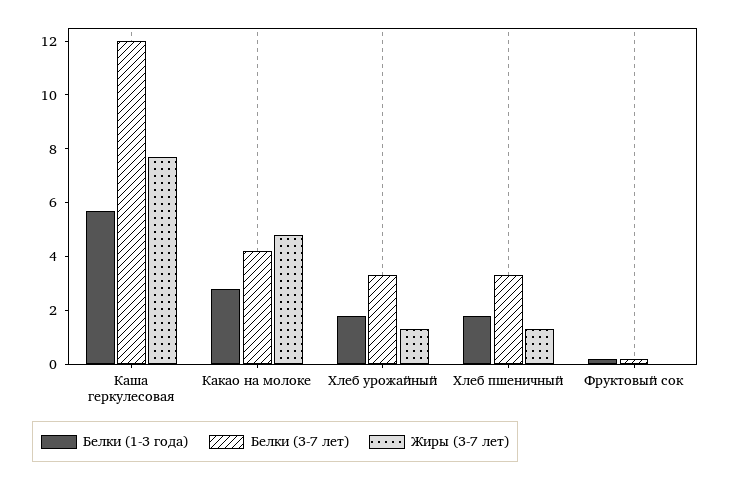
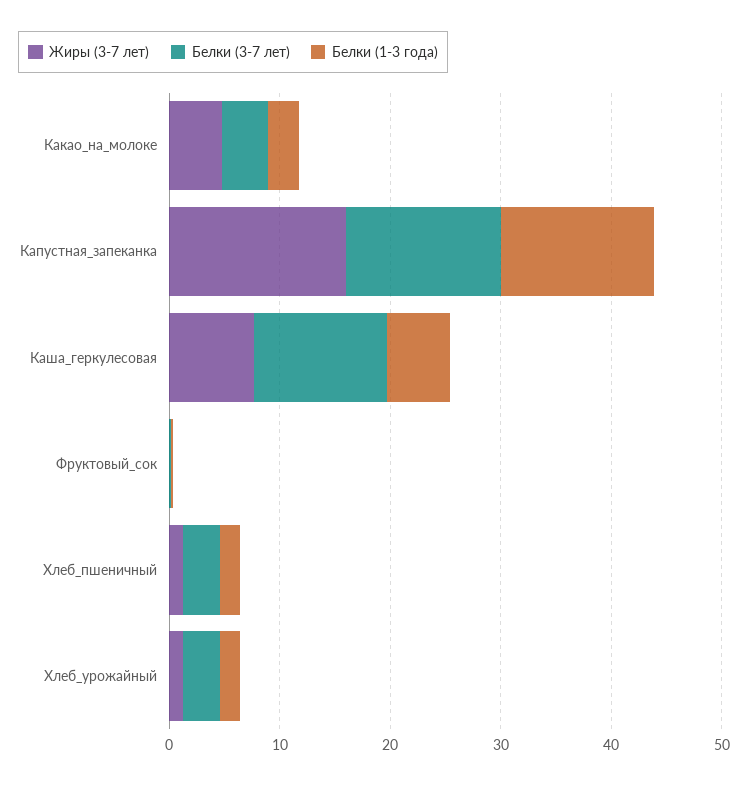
  {
    "Белки (1-3 года)": {
      "Каша геркулесовая": 5.5,
      "Какао на молоке": 3,
      "Хлеб урожайный": 2,
      "Хлеб пшеничный": 2,
-     "Фруктовый сок": 0
+     "Фруктовый сок": 0,
+     "Капустная_запеканка": 14
    },
    "Белки (3-7 лет)": {
      "Каша геркулесовая": 12,
      "Какао на молоке": 4,
      "Хлеб урожайный": 3.5,
      "Хлеб пшеничный": 3.5,
-     "Фруктовый сок": 0
+     "Фруктовый сок": 0,
+     "Капустная_запеканка": 14
    },
    "Жиры (3-7 лет)": {
      "Каша геркулесовая": 7.5,
      "Какао на молоке": 5,
      "Хлеб урожайный": 1.5,
      "Хлеб пшеничный": 1.5,
-     "Фруктовый сок": 0
+     "Фруктовый сок": 0,
+     "Капустная_запеканка": 16
    }
  }

